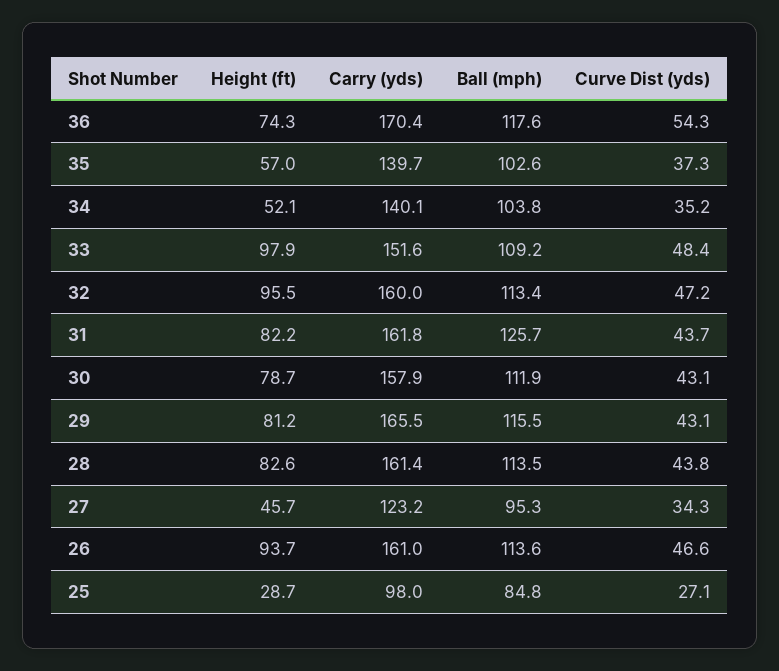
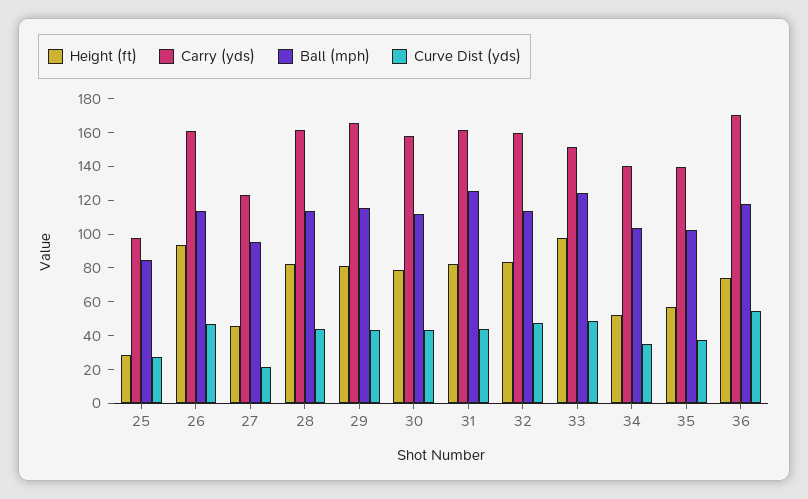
  {
    "Height (ft)": {
      "36": 74.3,
      "35": 57,
      "34": 52.1,
      "33": 97.9,
-     "32": 95.5,
+     "32": 85,
      "31": 82.2,
      "30": 78.7,
      "29": 81.2,
      "28": 82.6,
      "27": 45.7,
      "26": 93.7,
      "25": 28.7
    },
    "Carry (yds)": {
      "36": 170.4,
      "35": 139.7,
      "34": 140.1,
      "33": 151.6,
      "32": 160,
      "31": 161.8,
      "30": 157.9,
      "29": 165.5,
      "28": 161.4,
      "27": 123.2,
      "26": 161,
      "25": 98
    },
    "Ball (mph)": {
      "36": 117.6,
      "35": 102.6,
      "34": 103.8,
-     "33": 109.2,
+     "33": 125,
      "32": 113.4,
      "31": 125.7,
      "30": 111.9,
      "29": 115.5,
      "28": 113.5,
      "27": 95.3,
      "26": 113.6,
      "25": 84.8
    },
    "Curve Dist (yds)": {
      "36": 54.3,
      "35": 37.3,
      "34": 35.2,
      "33": 48.4,
      "32": 47.2,
      "31": 43.7,
      "30": 43.1,
      "29": 43.1,
      "28": 43.8,
-     "27": 34.3,
+     "27": 20,
      "26": 46.6,
      "25": 27.1
    }
  }

